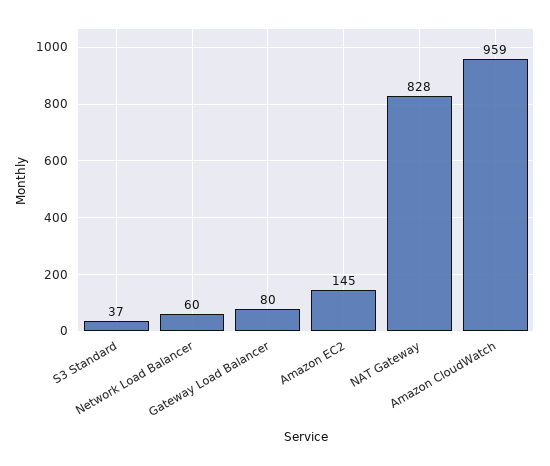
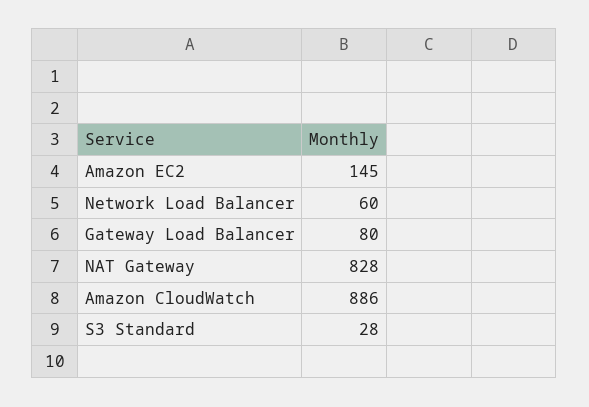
  {
-   "S3 Standard": 37,
+   "S3 Standard": 28,
    "Network Load Balancer": 60,
    "Gateway Load Balancer": 80,
    "Amazon EC2": 145,
    "NAT Gateway": 828,
-   "Amazon CloudWatch": 959
+   "Amazon CloudWatch": 886
  }

